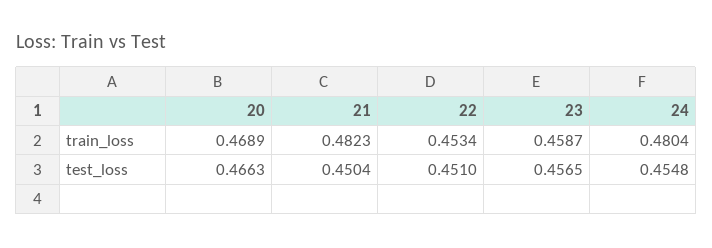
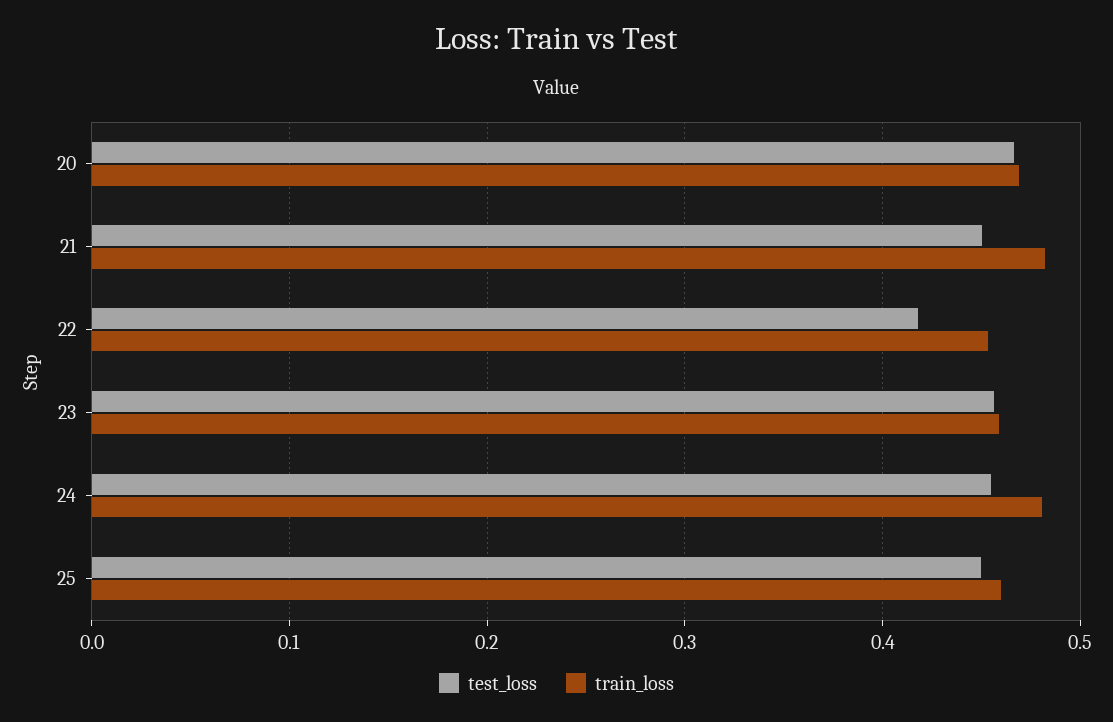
  {
    "train_loss": {
      "20": 0.4689,
      "21": 0.4823,
      "22": 0.4534,
      "23": 0.4587,
-     "24": 0.4804
+     "24": 0.4804,
+     "25": 0.46
    },
    "test_loss": {
      "20": 0.4663,
      "21": 0.4504,
-     "22": 0.451,
+     "22": 0.42,
      "23": 0.4565,
-     "24": 0.4548
+     "24": 0.4548,
+     "25": 0.45
    }
  }

